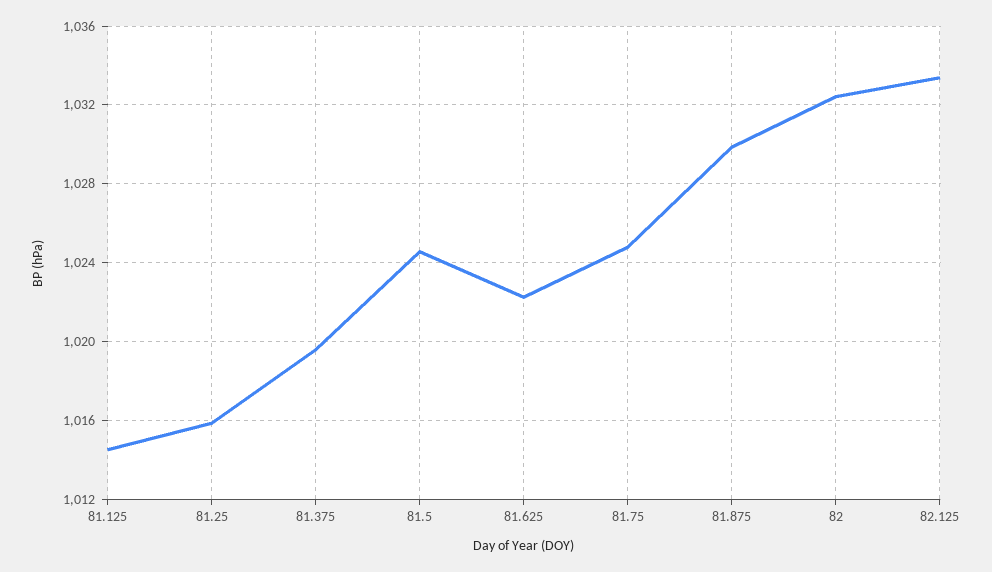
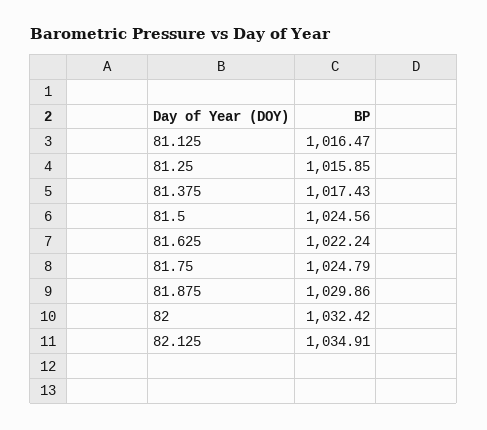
  {
-   "81.125": 1014.5,
+   "81.125": 1016.47,
    "81.25": 1015.85,
-   "81.375": 1019.5,
+   "81.375": 1017.43,
    "81.5": 1024.56,
    "81.625": 1022.24,
    "81.75": 1024.79,
    "81.875": 1029.86,
    "82": 1032.42,
-   "82.125": 1033.5
+   "82.125": 1034.91
  }

